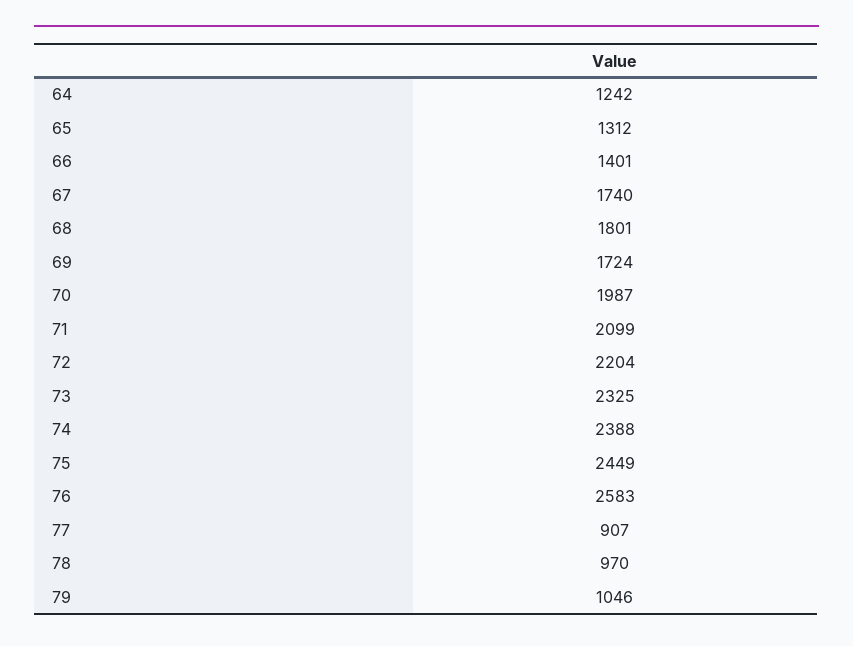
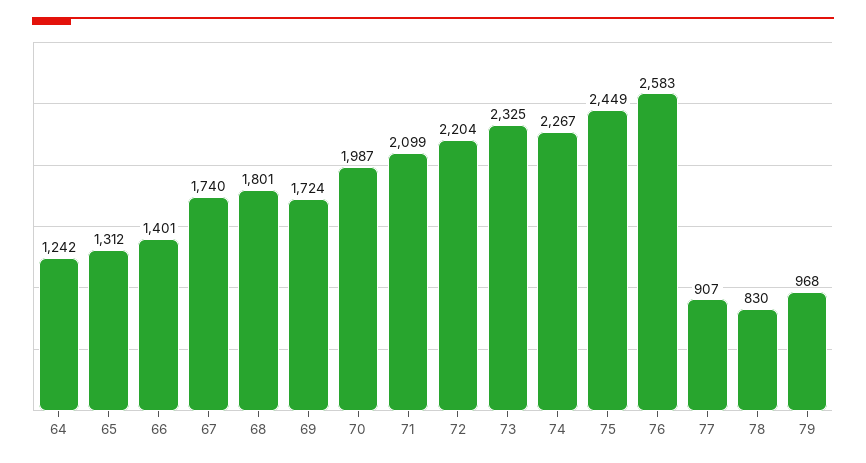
  {
    "64": 1242,
    "65": 1312,
    "66": 1401,
    "67": 1740,
    "68": 1801,
    "69": 1724,
    "70": 1987,
    "71": 2099,
    "72": 2204,
    "73": 2325,
-   "74": 2388,
+   "74": 2267,
    "75": 2449,
    "76": 2583,
    "77": 907,
-   "78": 970,
+   "78": 830,
-   "79": 1046
+   "79": 968
  }

